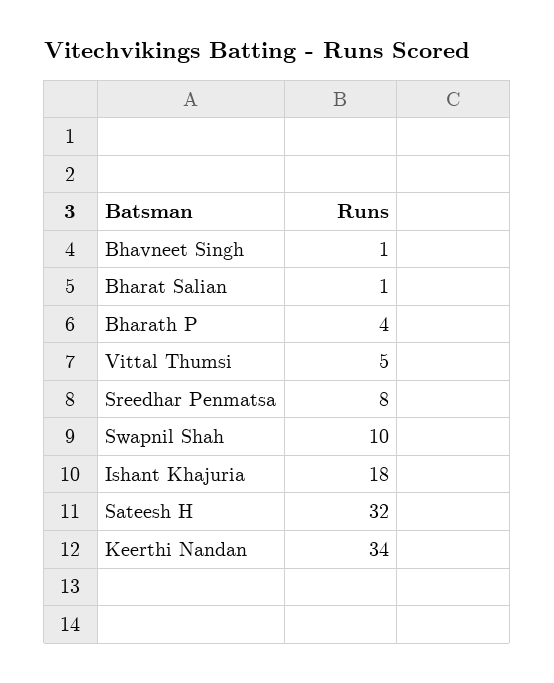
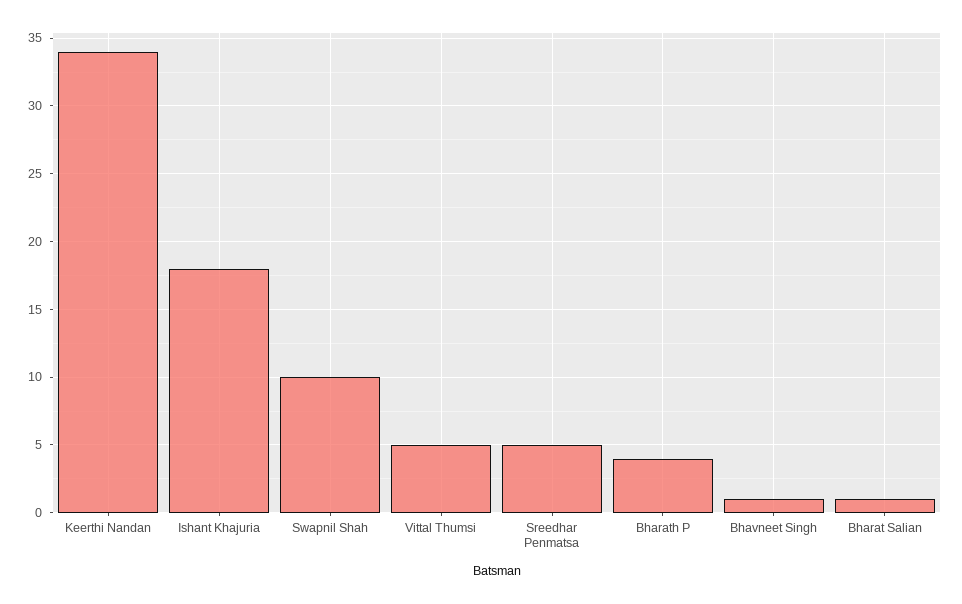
  {
    "Bhavneet Singh": 1,
    "Bharat Salian": 1,
    "Bharath P": 4,
    "Vittal Thumsi": 5,
-   "Sreedhar Penmatsa": 8,
+   "Sreedhar Penmatsa": 5,
    "Swapnil Shah": 10,
    "Ishant Khajuria": 18,
-   "Sateesh H": 32,
    "Keerthi Nandan": 34
  }

